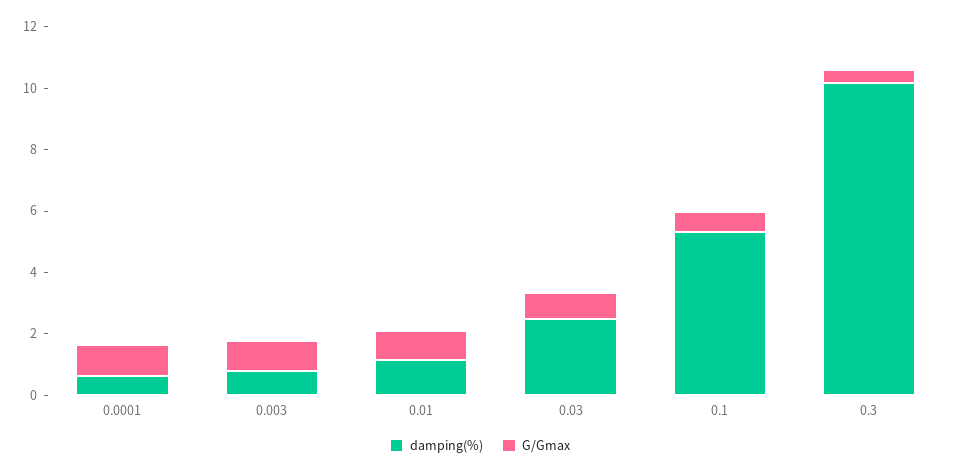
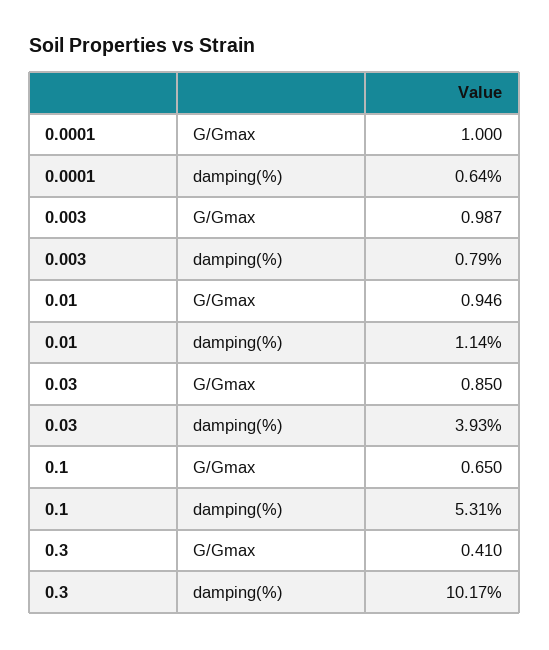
  {
    "damping(%)": {
      "0.0001": 0.64,
      "0.003": 0.79,
      "0.01": 1.14,
-     "0.03": 2.5,
+     "0.03": 3.93,
      "0.1": 5.31,
      "0.3": 10.17
    },
    "G/Gmax": {
      "0.0001": 1,
      "0.003": 0.987,
      "0.01": 0.946,
      "0.03": 0.85,
      "0.1": 0.65,
      "0.3": 0.41
    }
  }

